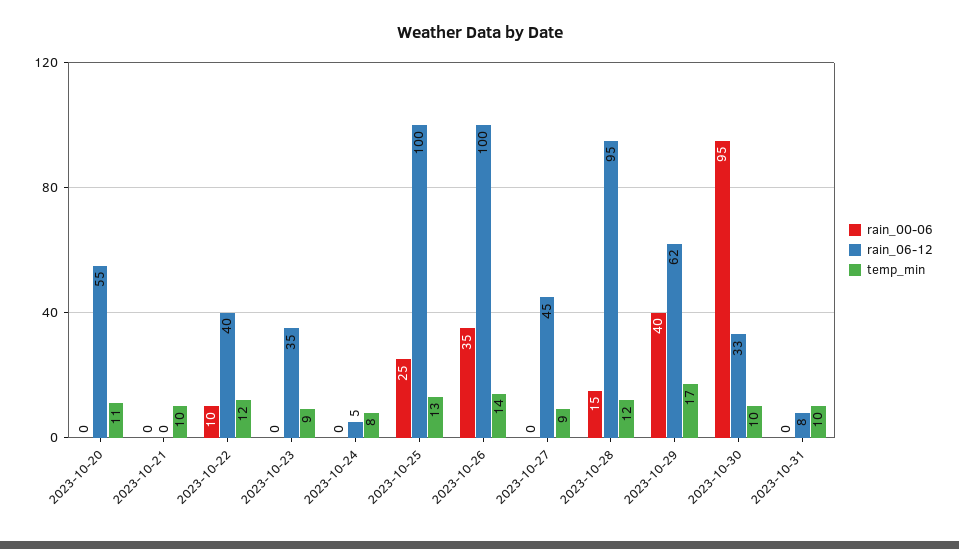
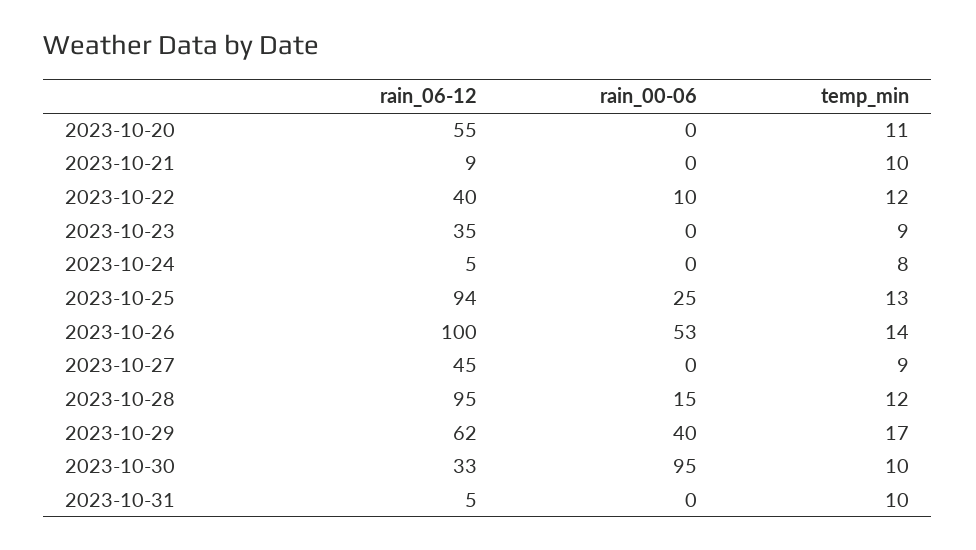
  {
    "rain_00-06": {
      "2023-10-20": 0,
      "2023-10-21": 0,
      "2023-10-22": 10,
      "2023-10-23": 0,
      "2023-10-24": 0,
      "2023-10-25": 25,
-     "2023-10-26": 35,
+     "2023-10-26": 53,
      "2023-10-27": 0,
      "2023-10-28": 15,
      "2023-10-29": 40,
      "2023-10-30": 95,
      "2023-10-31": 0
    },
    "rain_06-12": {
      "2023-10-20": 55,
-     "2023-10-21": 0,
+     "2023-10-21": 9,
      "2023-10-22": 40,
      "2023-10-23": 35,
      "2023-10-24": 5,
-     "2023-10-25": 100,
+     "2023-10-25": 94,
      "2023-10-26": 100,
      "2023-10-27": 45,
      "2023-10-28": 95,
      "2023-10-29": 62,
      "2023-10-30": 33,
-     "2023-10-31": 8
+     "2023-10-31": 5
    },
    "temp_min": {
      "2023-10-20": 11,
      "2023-10-21": 10,
      "2023-10-22": 12,
      "2023-10-23": 9,
      "2023-10-24": 8,
      "2023-10-25": 13,
      "2023-10-26": 14,
      "2023-10-27": 9,
      "2023-10-28": 12,
      "2023-10-29": 17,
      "2023-10-30": 10,
      "2023-10-31": 10
    }
  }

